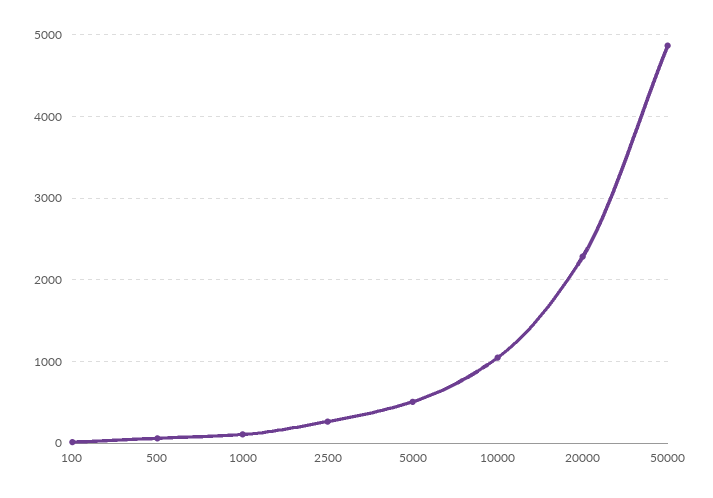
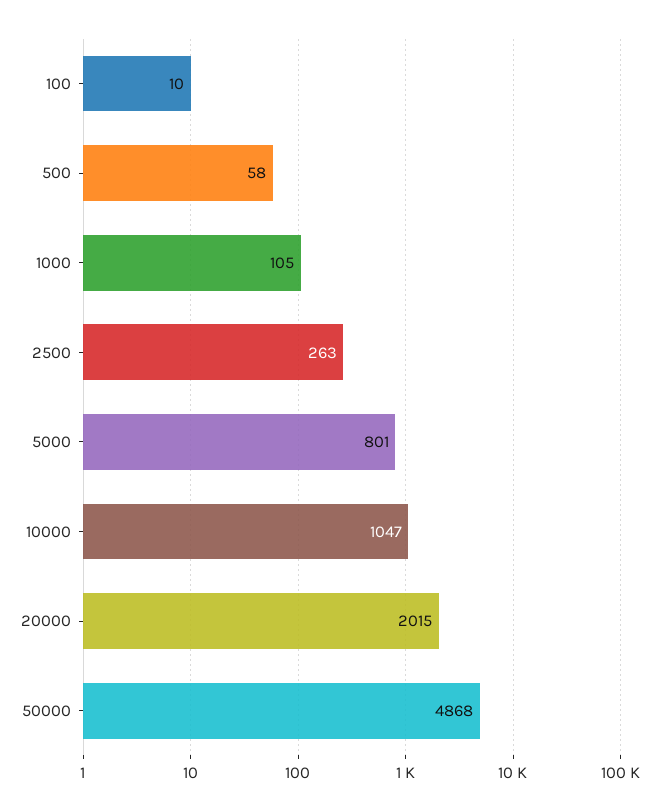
  {
    "100": 10,
    "500": 58,
    "1000": 105,
    "2500": 263,
-   "5000": 500,
+   "5000": 801,
    "10000": 1047,
-   "20000": 2300,
+   "20000": 2015,
    "50000": 4868
  }

